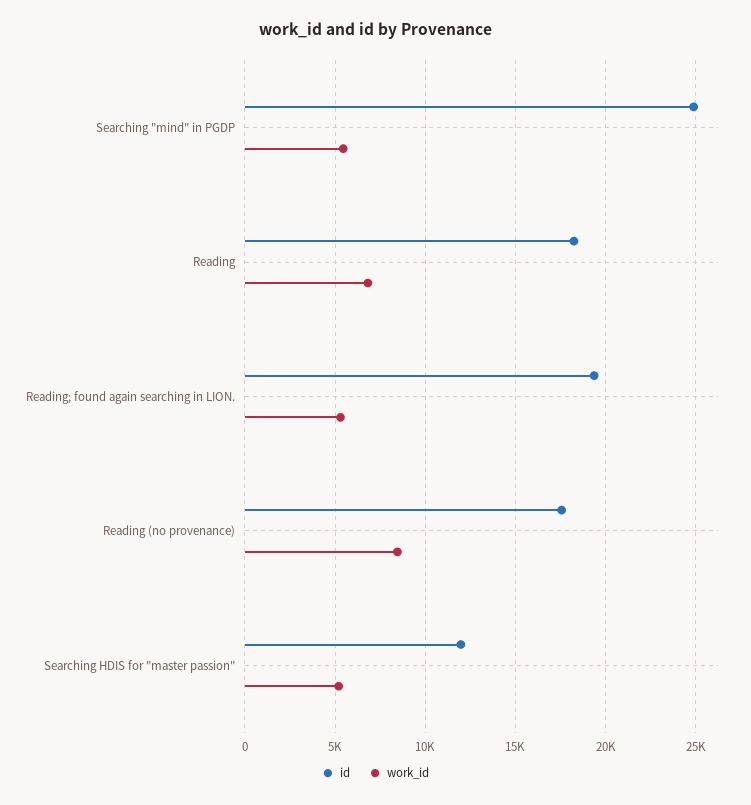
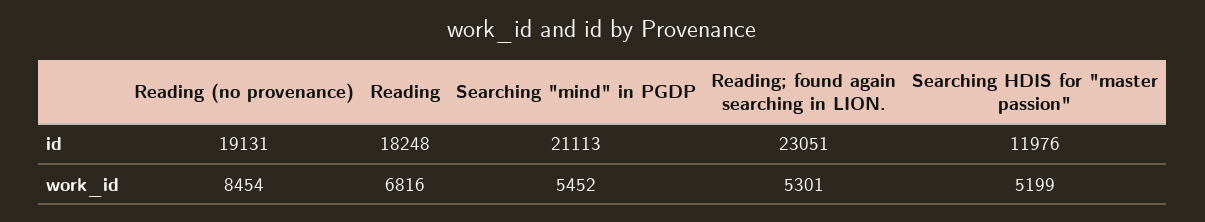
  {
    "id": {
-     "Searching \"mind\" in PGDP": 25000,
+     "Searching \"mind\" in PGDP": 21113,
      "Reading": 18248,
-     "Reading; found again searching in LION.": 19500,
+     "Reading; found again searching in LION.": 23051,
-     "Reading (no provenance)": 17500,
+     "Reading (no provenance)": 19131,
      "Searching HDIS for \"master passion\"": 11976
    },
    "work_id": {
      "Searching \"mind\" in PGDP": 5452,
      "Reading": 6816,
      "Reading; found again searching in LION.": 5301,
      "Reading (no provenance)": 8454,
      "Searching HDIS for \"master passion\"": 5199
    }
  }

